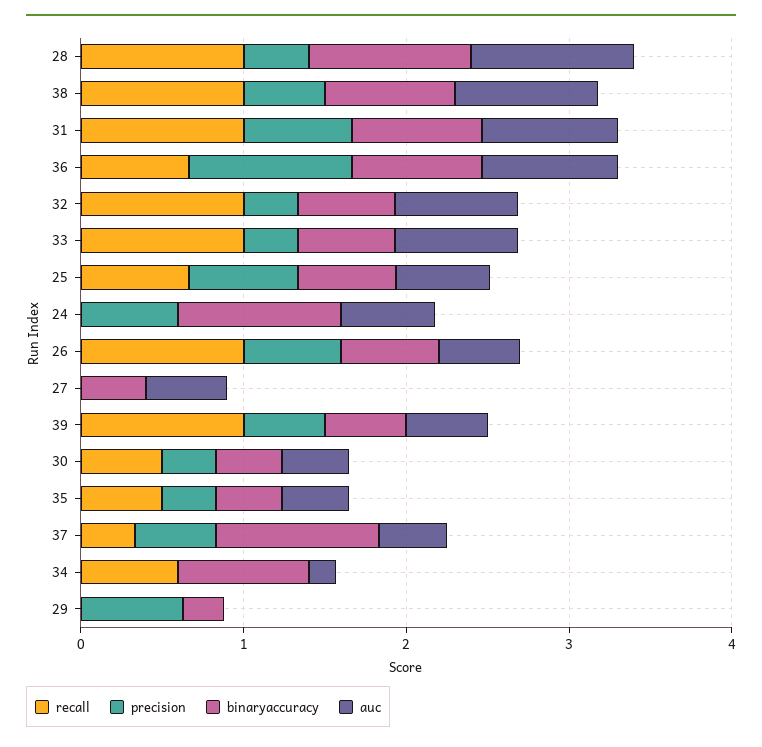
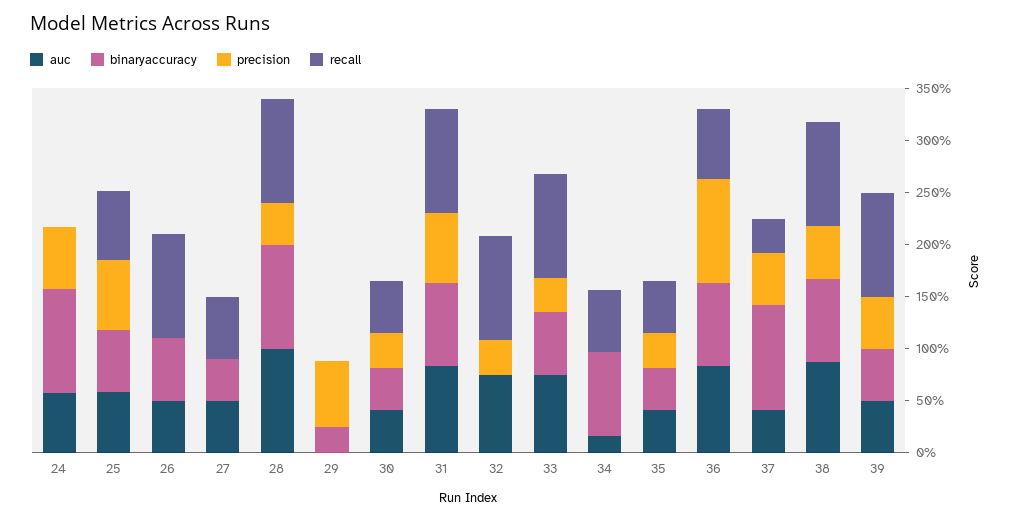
  {
    "recall": {
      "28": 1,
      "38": 1,
      "31": 1,
      "36": 0.7,
      "32": 1,
      "33": 1,
      "25": 0.7,
      "24": 0,
      "26": 1,
-     "27": 0,
+     "27": 0.6,
      "39": 1,
      "30": 0.5,
      "35": 0.5,
      "37": 0.3,
      "34": 0.6,
      "29": 0
    },
    "precision": {
      "28": 0.4,
      "38": 0.5,
      "31": 0.7,
      "36": 1,
      "32": 0.3,
      "33": 0.3,
      "25": 0.7,
      "24": 0.6,
-     "26": 0.6,
+     "26": 0,
      "27": 0,
      "39": 0.5,
      "30": 0.3,
      "35": 0.3,
      "37": 0.5,
      "34": 0,
      "29": 0.6
    },
    "binaryaccuracy": {
      "28": 1,
      "38": 0.8,
      "31": 0.8,
      "36": 0.8,
-     "32": 0.6,
+     "32": 0,
      "33": 0.6,
      "25": 0.6,
      "24": 1,
      "26": 0.6,
      "27": 0.4,
      "39": 0.5,
      "30": 0.4,
      "35": 0.4,
      "37": 1,
      "34": 0.8,
      "29": 0.3
    },
    "auc": {
      "28": 1,
      "38": 0.9,
      "31": 0.8,
      "36": 0.8,
      "32": 0.8,
      "33": 0.8,
      "25": 0.6,
      "24": 0.6,
      "26": 0.5,
      "27": 0.5,
      "39": 0.5,
      "30": 0.4,
      "35": 0.4,
      "37": 0.4,
      "34": 0.2,
      "29": 0
    }
  }

